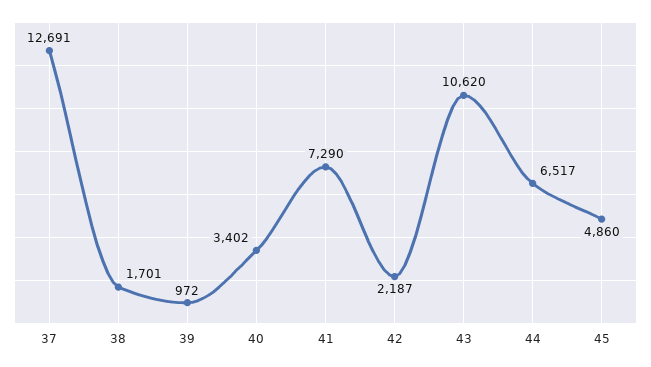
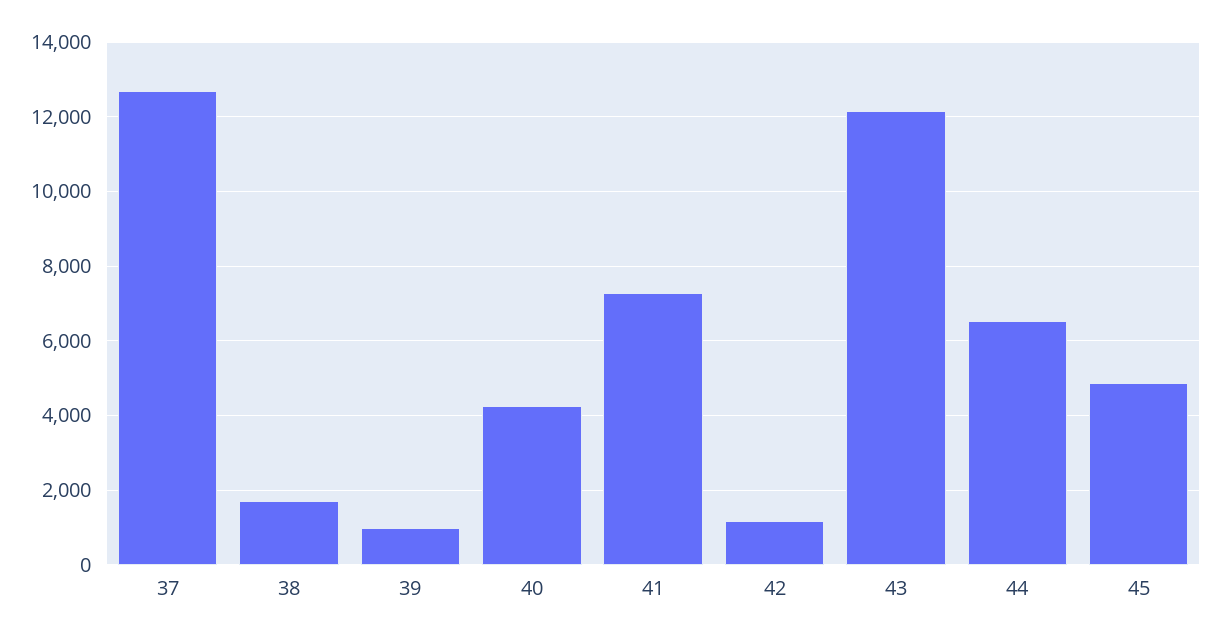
  {
    "37": 12691,
    "38": 1701,
    "39": 972,
-   "40": 3402,
+   "40": 4200,
    "41": 7290,
-   "42": 2187,
+   "42": 1200,
-   "43": 10620,
+   "43": 12200,
    "44": 6517,
    "45": 4860
  }

